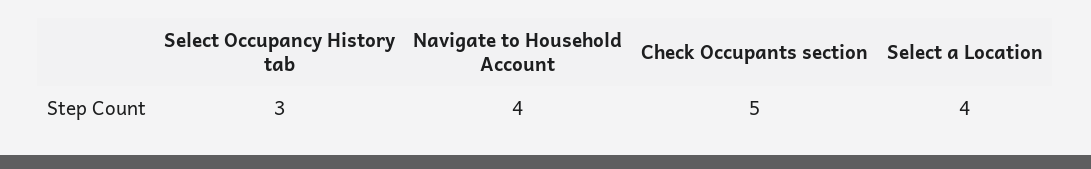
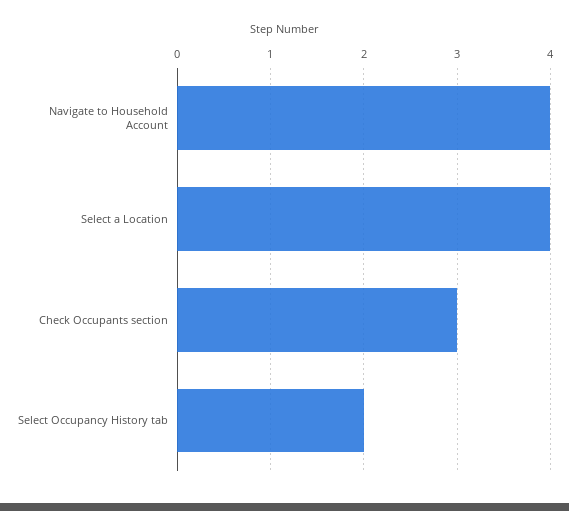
  {
-   "Select Occupancy History tab": 3,
+   "Select Occupancy History tab": 2,
    "Navigate to Household Account": 4,
-   "Check Occupants section": 5,
+   "Check Occupants section": 3,
    "Select a Location": 4
  }

